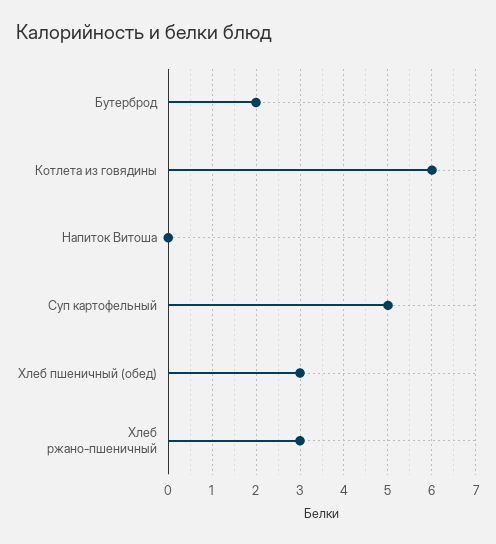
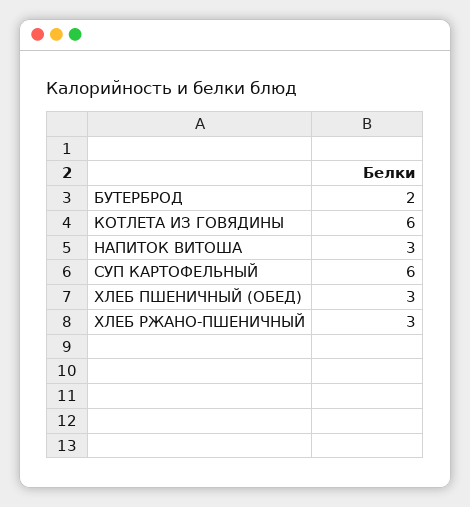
  {
    "Бутерброд": 2,
    "Котлета из говядины": 6,
-   "Напиток Витоша": 0,
+   "Напиток Витоша": 3,
-   "Суп картофельный": 5,
+   "Суп картофельный": 6,
    "Хлеб пшеничный (обед)": 3,
    "Хлеб ржано-пшеничный": 3
  }

